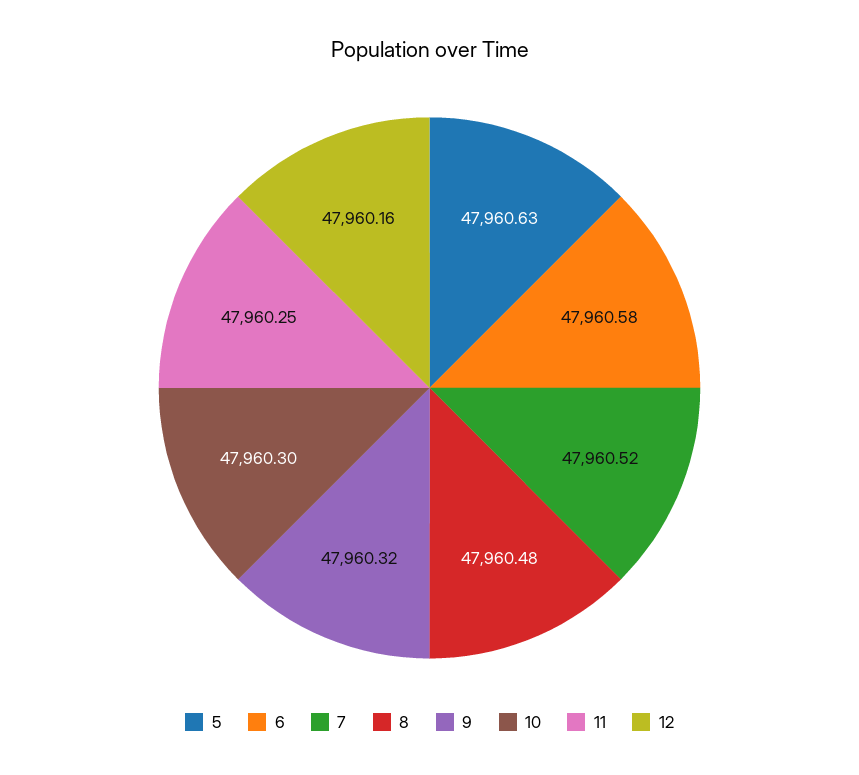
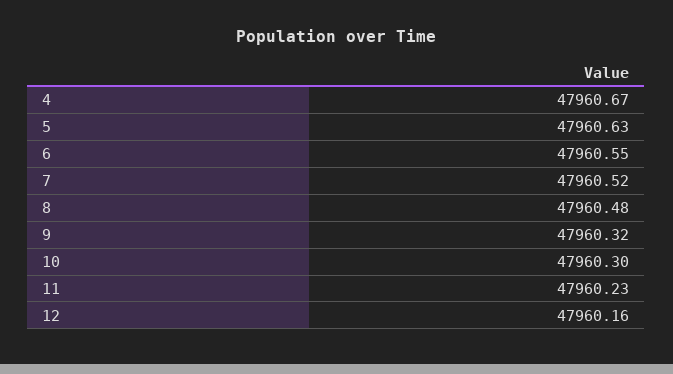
  {
    "5": 47960.63,
-   "6": 47960.58,
+   "6": 47960.55,
    "7": 47960.52,
    "8": 47960.48,
    "9": 47960.32,
    "10": 47960.3,
-   "11": 47960.25,
+   "11": 47960.23,
-   "12": 47960.16
+   "12": 47960.16,
+   "4": 47960.67
  }

